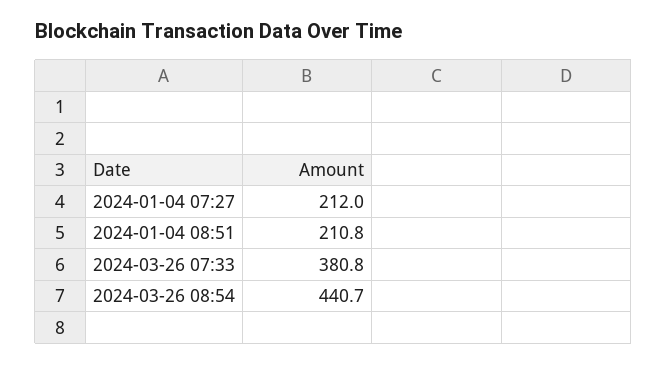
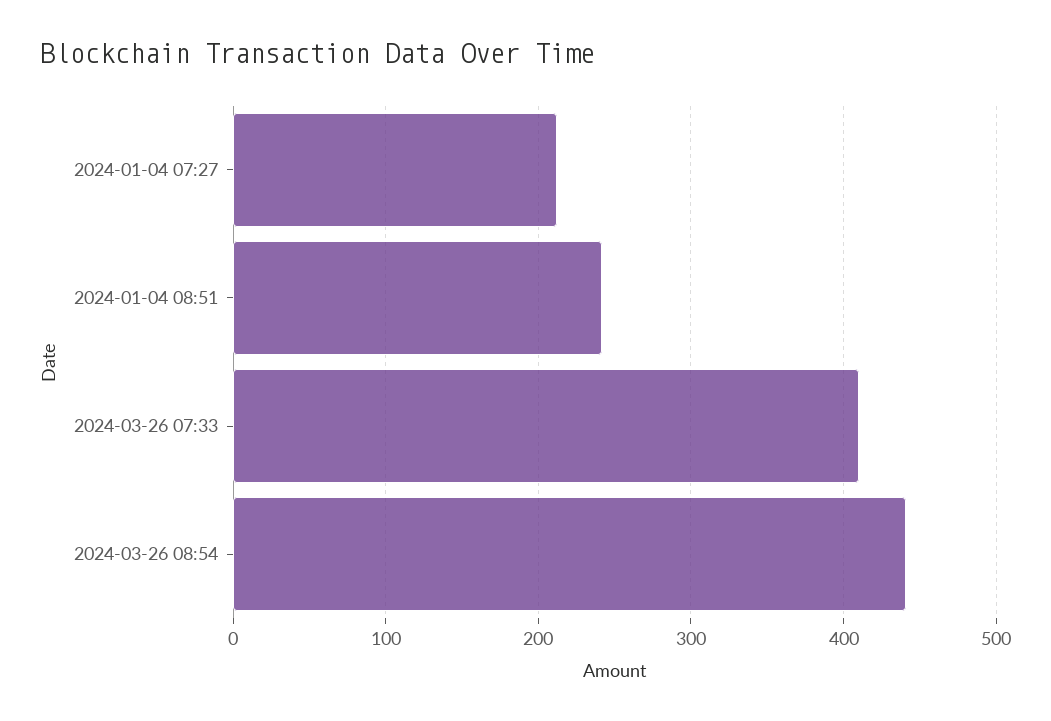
  {
    "2024-01-04 07:27": 212,
-   "2024-01-04 08:51": 210.8,
+   "2024-01-04 08:51": 240,
-   "2024-03-26 07:33": 380.8,
+   "2024-03-26 07:33": 410,
    "2024-03-26 08:54": 440.7
  }

